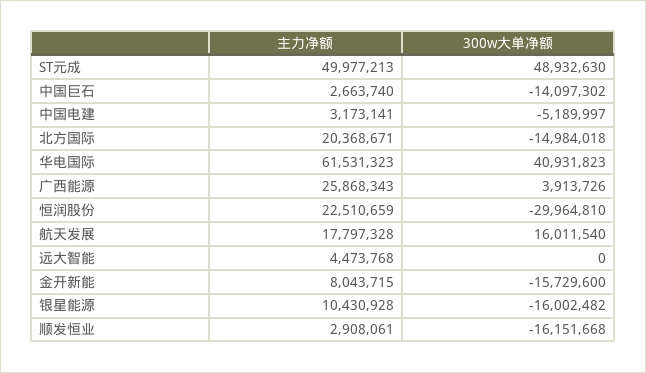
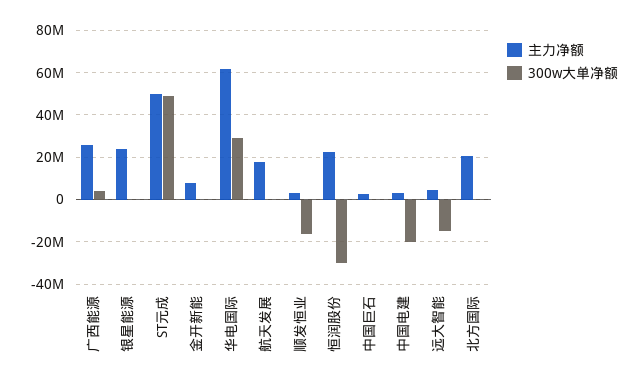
  {
    "主力净额": {
      "ST元成": 49977213,
      "中国巨石": 2663740,
      "中国电建": 3173141,
      "北方国际": 20368671,
      "华电国际": 61531323,
      "广西能源": 25868343,
      "恒润股份": 22510659,
      "航天发展": 17797328,
      "远大智能": 4473768,
      "金开新能": 8043715,
-     "银星能源": 10430928,
+     "银星能源": 25000000,
      "顺发恒业": 2908061
    },
    "300w大单净额": {
      "ST元成": 48932630,
-     "中国巨石": -14097302,
+     "中国巨石": 0,
-     "中国电建": -5189997,
+     "中国电建": -20000000,
-     "北方国际": -14984018,
+     "北方国际": 0,
-     "华电国际": 40931823,
+     "华电国际": 30000000,
      "广西能源": 3913726,
      "恒润股份": -29964810,
-     "航天发展": 16011540,
+     "航天发展": 0,
-     "远大智能": 0,
+     "远大智能": -15000000,
-     "金开新能": -15729600,
+     "金开新能": 0,
-     "银星能源": -16002482,
+     "银星能源": 0,
      "顺发恒业": -16151668
    }
  }

